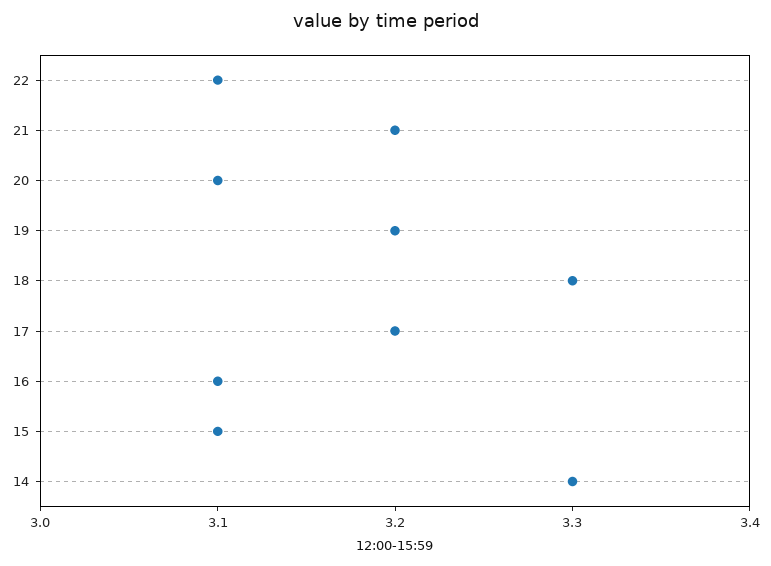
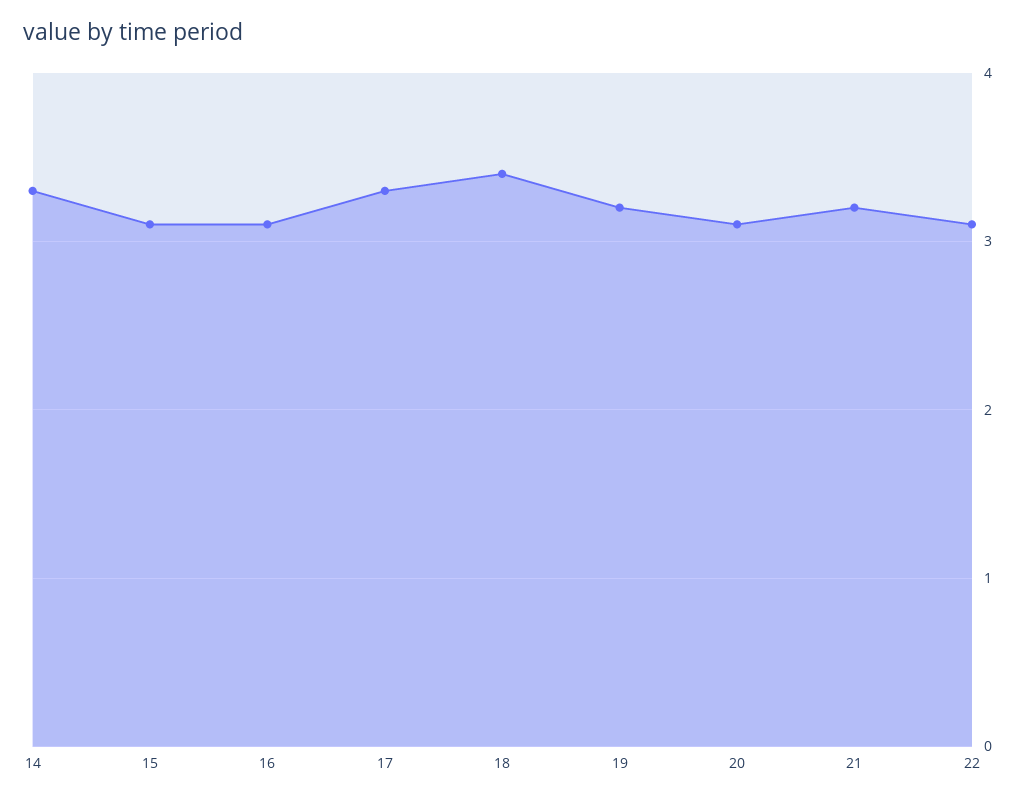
  {
    "22": 3.1,
    "21": 3.2,
    "20": 3.1,
    "19": 3.2,
-   "18": 3.3,
+   "18": 3.4,
-   "17": 3.2,
+   "17": 3.3,
    "16": 3.1,
    "15": 3.1,
    "14": 3.3
  }

